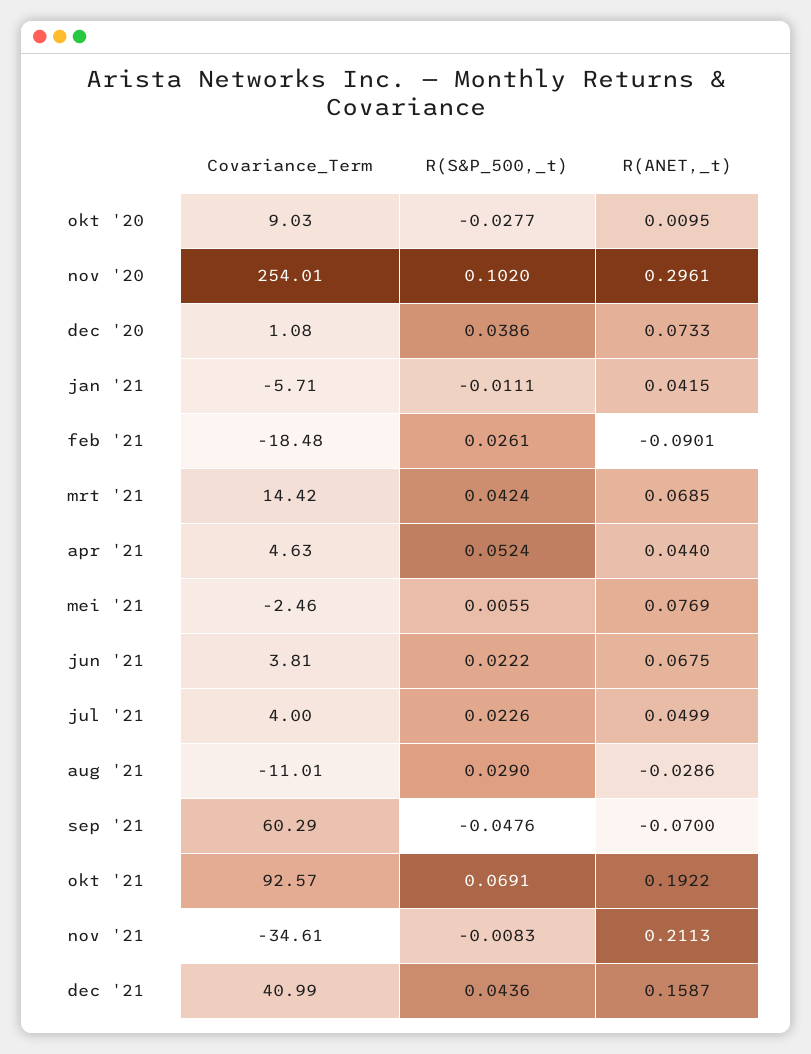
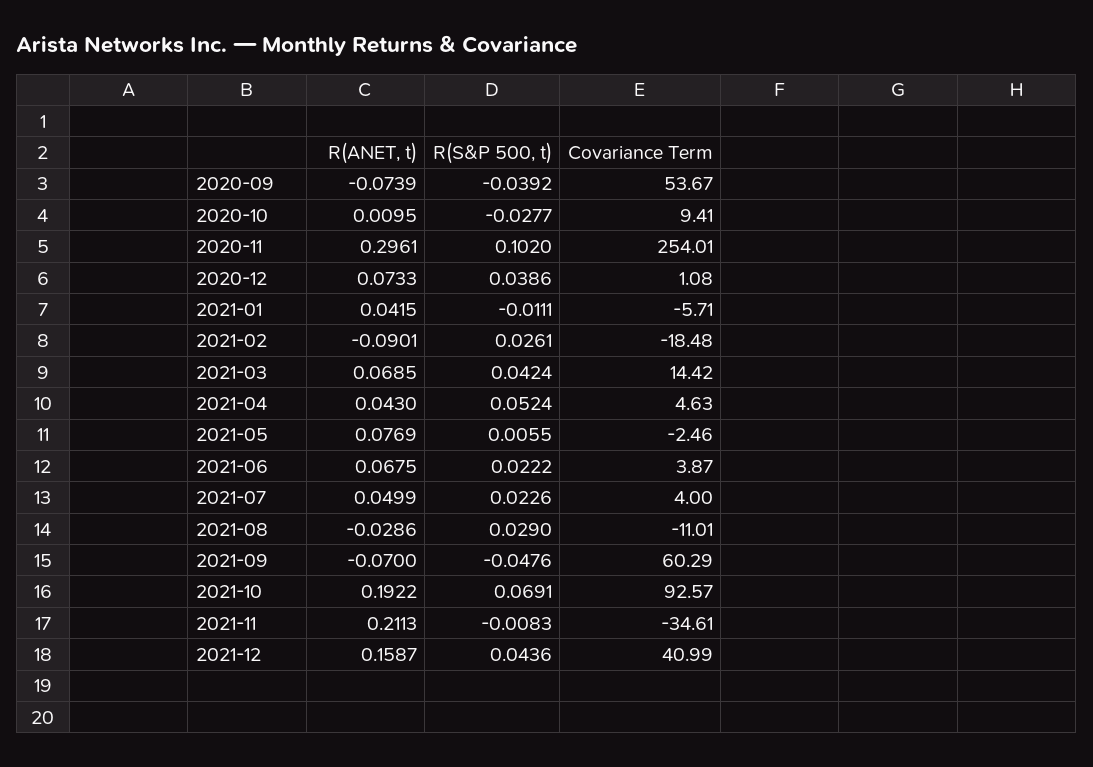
  {
    "Covariance_Term": {
-     "okt '20": 9.03,
+     "okt '20": 9.41,
      "nov '20": 254.01,
      "dec '20": 1.08,
      "jan '21": -5.71,
      "feb '21": -18.48,
      "mrt '21": 14.42,
      "apr '21": 4.63,
      "mei '21": -2.46,
-     "jun '21": 3.81,
+     "jun '21": 3.87,
      "jul '21": 4,
      "aug '21": -11.01,
      "sep '21": 60.29,
      "okt '21": 92.57,
      "nov '21": -34.61,
-     "dec '21": 40.99
+     "dec '21": 40.99,
+     "2020-09": 53.67
    },
    "R(S&P_500,_t)": {
      "okt '20": -0.0277,
      "nov '20": 0.102,
      "dec '20": 0.0386,
      "jan '21": -0.0111,
      "feb '21": 0.0261,
      "mrt '21": 0.0424,
      "apr '21": 0.0524,
      "mei '21": 0.0055,
      "jun '21": 0.0222,
      "jul '21": 0.0226,
      "aug '21": 0.029,
      "sep '21": -0.0476,
      "okt '21": 0.0691,
      "nov '21": -0.0083,
-     "dec '21": 0.0436
+     "dec '21": 0.0436,
+     "2020-09": -0.0392
    },
    "R(ANET,_t)": {
      "okt '20": 0.0095,
      "nov '20": 0.2961,
      "dec '20": 0.0733,
      "jan '21": 0.0415,
      "feb '21": -0.0901,
      "mrt '21": 0.0685,
-     "apr '21": 0.044,
+     "apr '21": 0.043,
      "mei '21": 0.0769,
      "jun '21": 0.0675,
      "jul '21": 0.0499,
      "aug '21": -0.0286,
      "sep '21": -0.07,
      "okt '21": 0.1922,
      "nov '21": 0.2113,
-     "dec '21": 0.1587
+     "dec '21": 0.1587,
+     "2020-09": -0.0739
    }
  }

